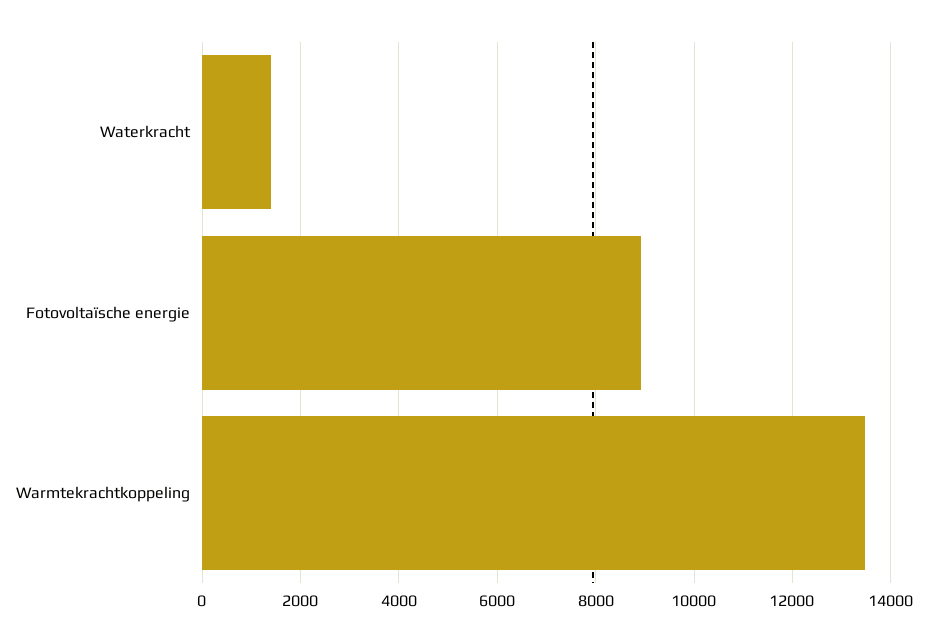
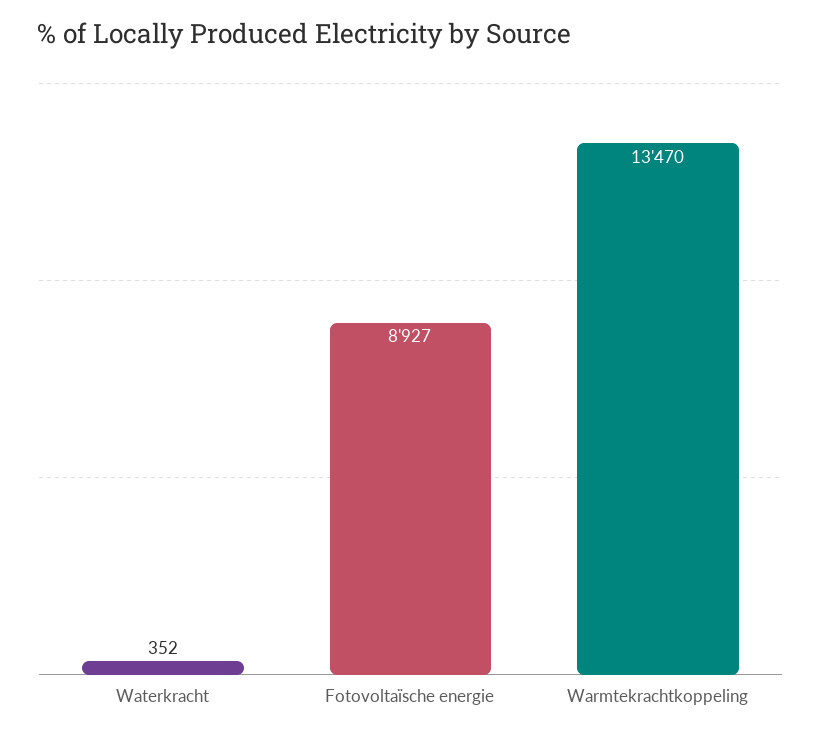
  {
-   "Waterkracht": 1400,
+   "Waterkracht": 352,
    "Fotovoltaïsche energie": 8927,
    "Warmtekrachtkoppeling": 13470
  }

